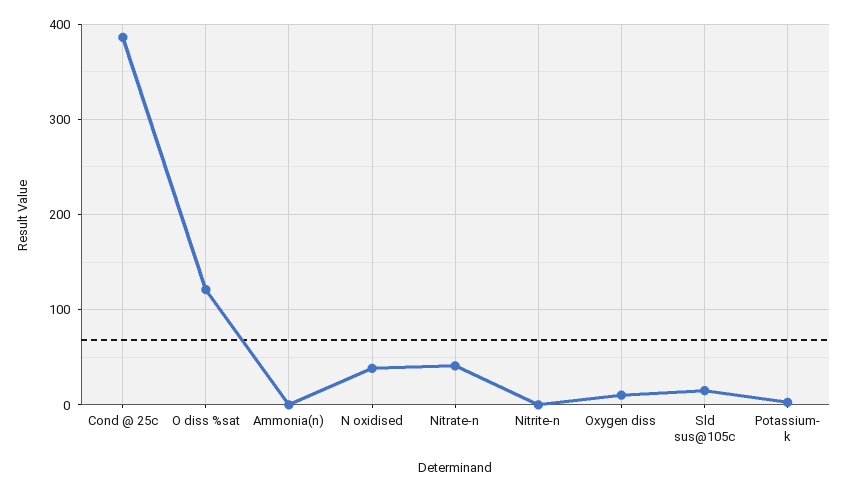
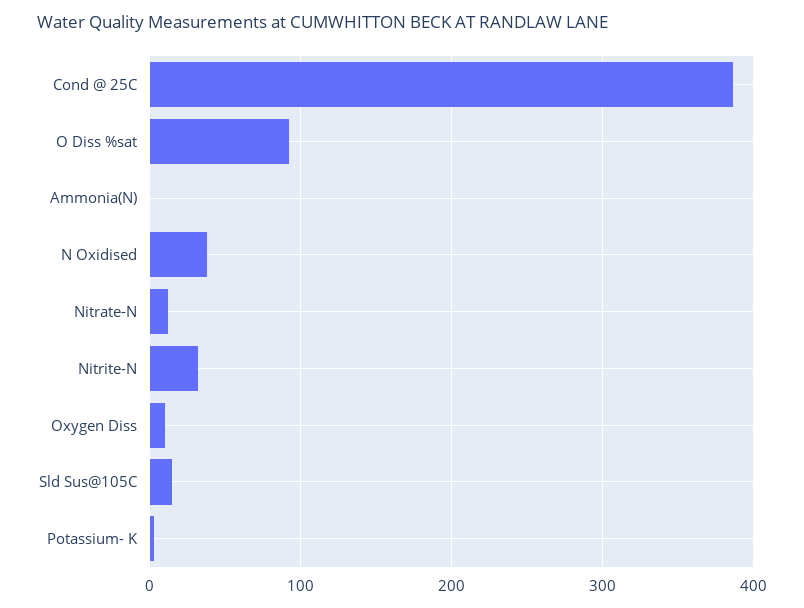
  {
    "Cond @ 25c": 390,
-   "O diss %sat": 120,
+   "O diss %sat": 90,
    "Ammonia(n)": 0,
    "N oxidised": 40,
-   "Nitrate-n": 40,
+   "Nitrate-n": 10,
-   "Nitrite-n": 0,
+   "Nitrite-n": 30,
    "Oxygen diss": 10,
    "Sld sus@105c": 20,
    "Potassium- k": 0
  }

